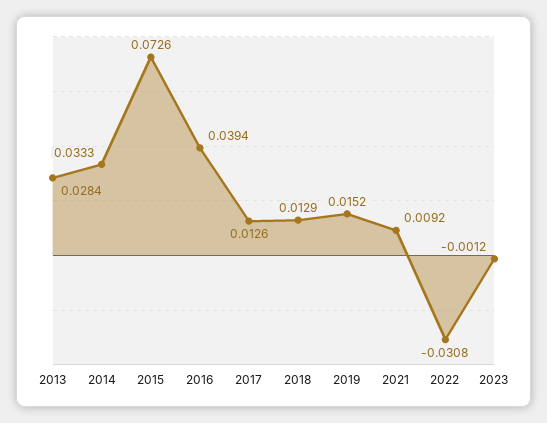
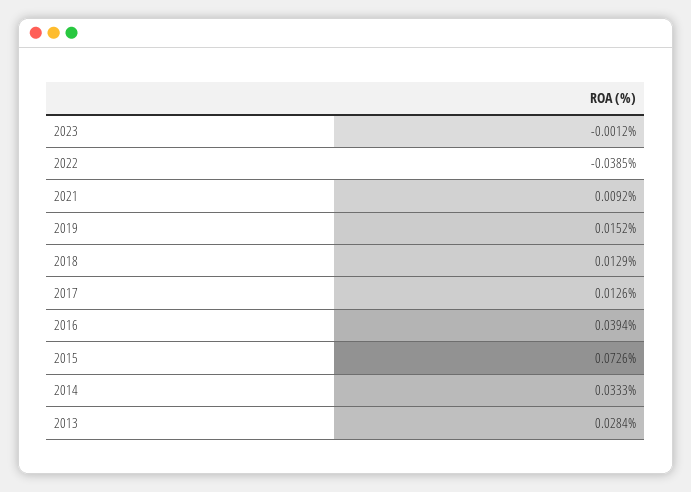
  {
    "2013": 0.0284,
    "2014": 0.0333,
    "2015": 0.0726,
    "2016": 0.0394,
    "2017": 0.0126,
    "2018": 0.0129,
    "2019": 0.0152,
    "2021": 0.0092,
-   "2022": -0.0308,
+   "2022": -0.0385,
    "2023": -0.0012
  }

